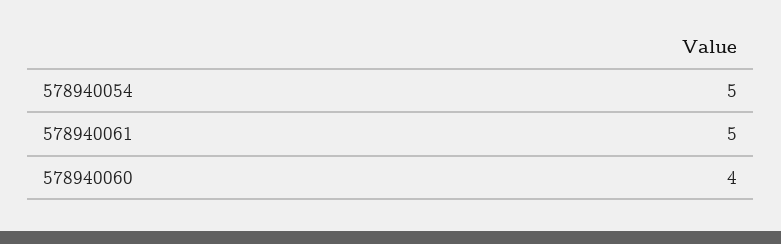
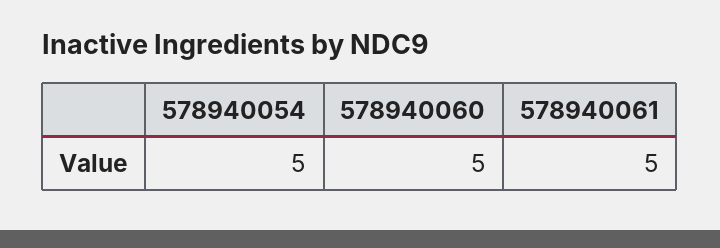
  {
    "578940054": 5,
    "578940061": 5,
-   "578940060": 4
+   "578940060": 5
  }

